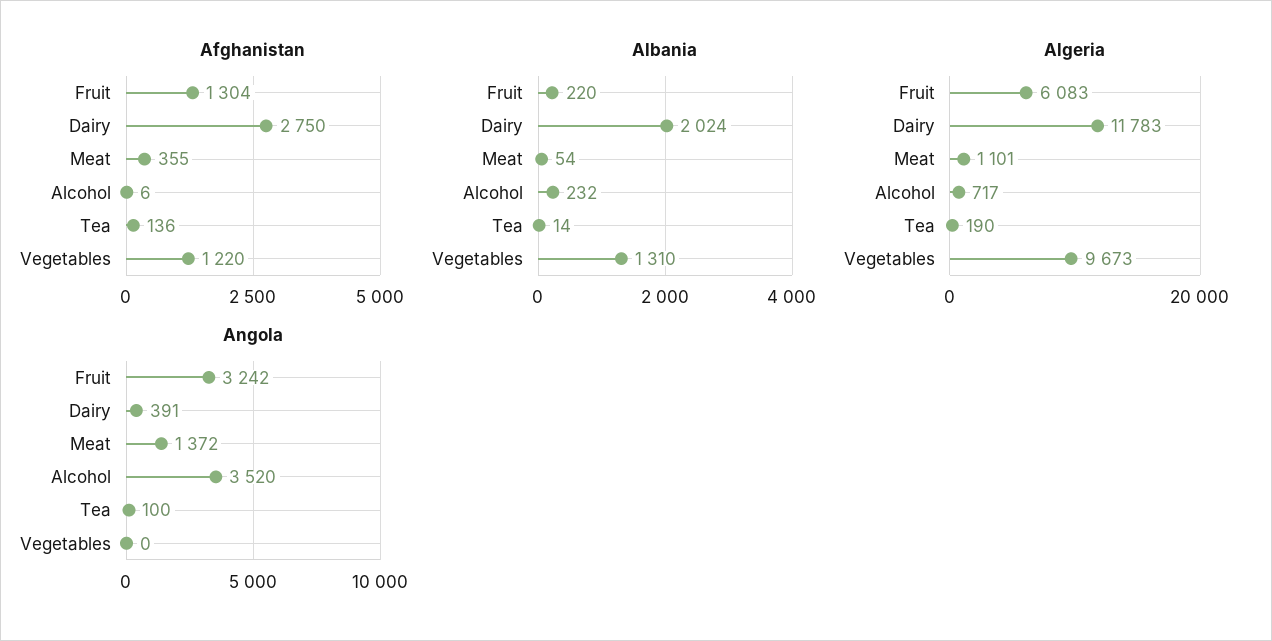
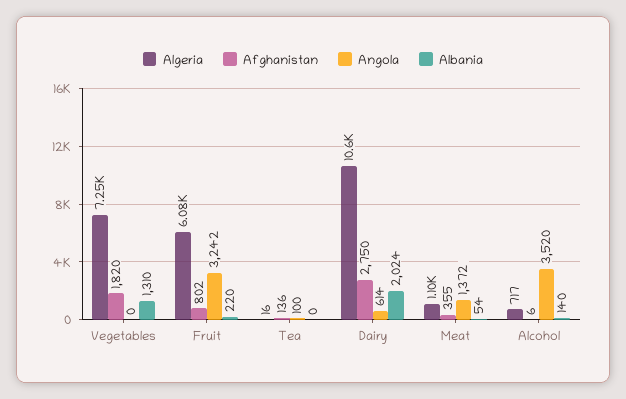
  {
    "Afghanistan": {
-     "Fruit": 1304,
+     "Fruit": 802,
      "Dairy": 2750,
      "Meat": 355,
      "Alcohol": 6,
      "Tea": 136,
-     "Vegetables": 1220
+     "Vegetables": 1820
    },
    "Albania": {
      "Fruit": 220,
      "Dairy": 2024,
      "Meat": 54,
-     "Alcohol": 232,
+     "Alcohol": 140,
-     "Tea": 14,
+     "Tea": 0,
      "Vegetables": 1310
    },
    "Algeria": {
      "Fruit": 6083,
-     "Dairy": 11783,
+     "Dairy": 10600,
      "Meat": 1101,
      "Alcohol": 717,
-     "Tea": 190,
+     "Tea": 16,
-     "Vegetables": 9673
+     "Vegetables": 7250
    },
    "Angola": {
      "Fruit": 3242,
-     "Dairy": 391,
+     "Dairy": 614,
      "Meat": 1372,
      "Alcohol": 3520,
      "Tea": 100,
      "Vegetables": 0
    }
  }

